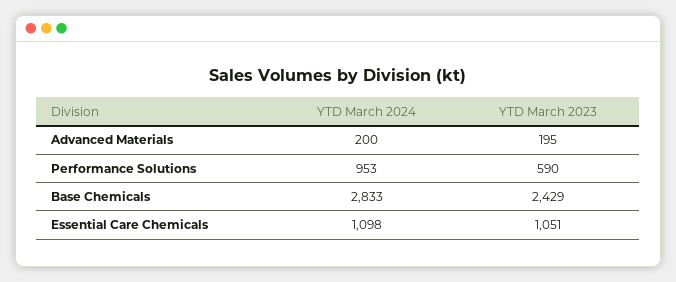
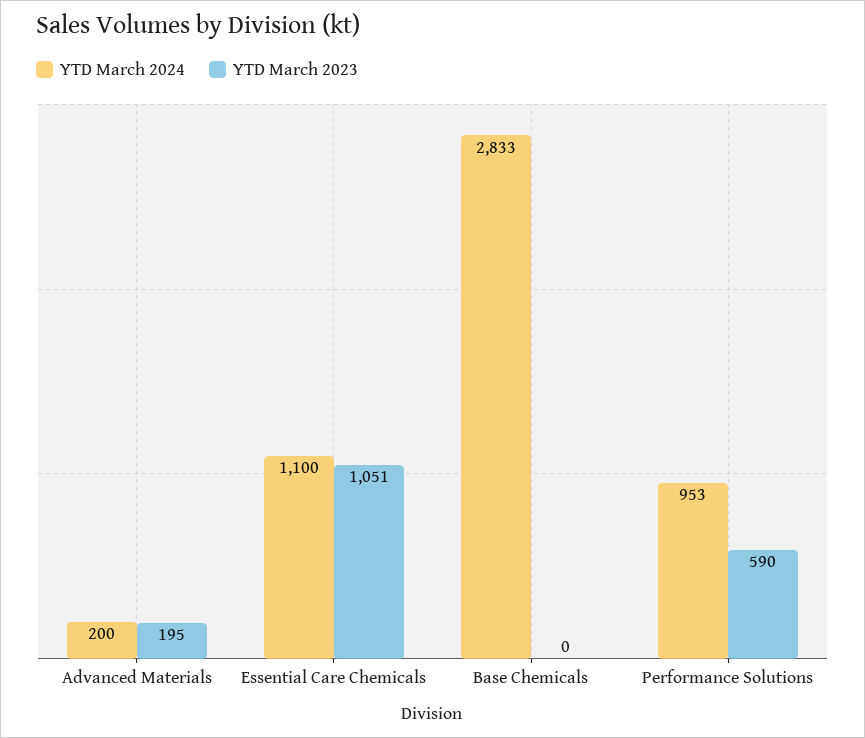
  {
    "YTD March 2024": {
      "Advanced Materials": 200,
      "Performance Solutions": 953,
      "Base Chemicals": 2833,
-     "Essential Care Chemicals": 1098
+     "Essential Care Chemicals": 1100
    },
    "YTD March 2023": {
      "Advanced Materials": 195,
      "Performance Solutions": 590,
-     "Base Chemicals": 2429,
+     "Base Chemicals": 0,
      "Essential Care Chemicals": 1051
    }
  }

